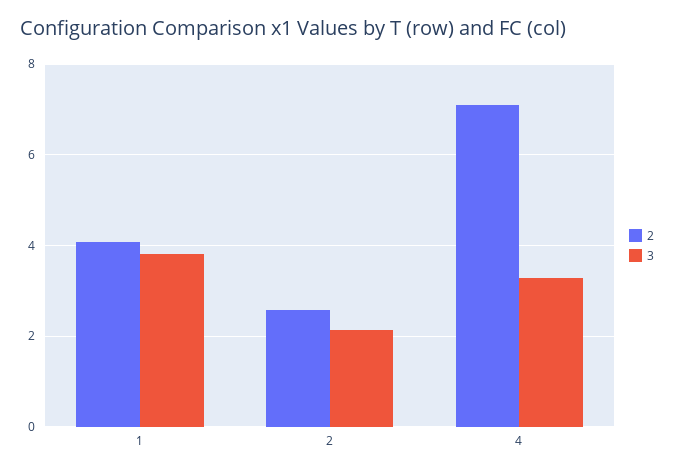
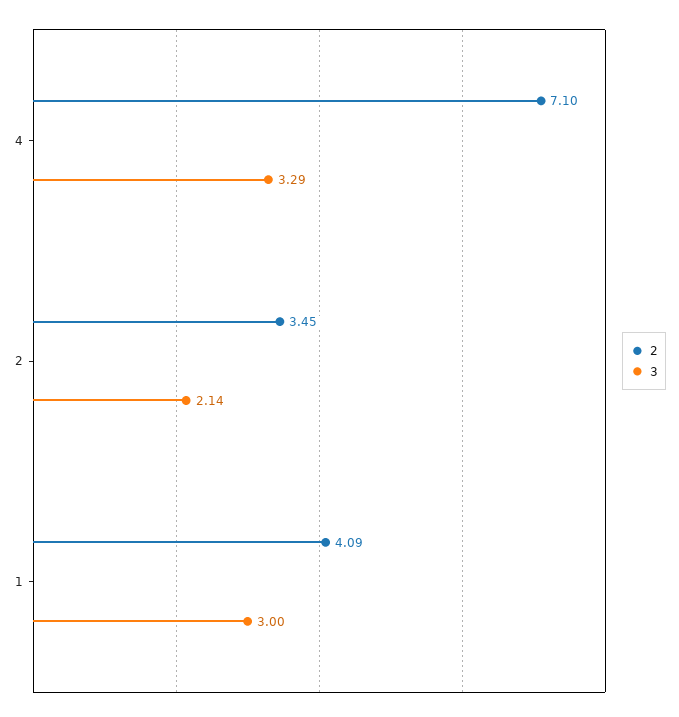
  {
    "2": {
      "1": 4.09,
-     "2": 2.6,
+     "2": 3.45,
      "4": 7.1
    },
    "3": {
-     "1": 3.8,
+     "1": 3,
      "2": 2.14,
      "4": 3.29
    }
  }

